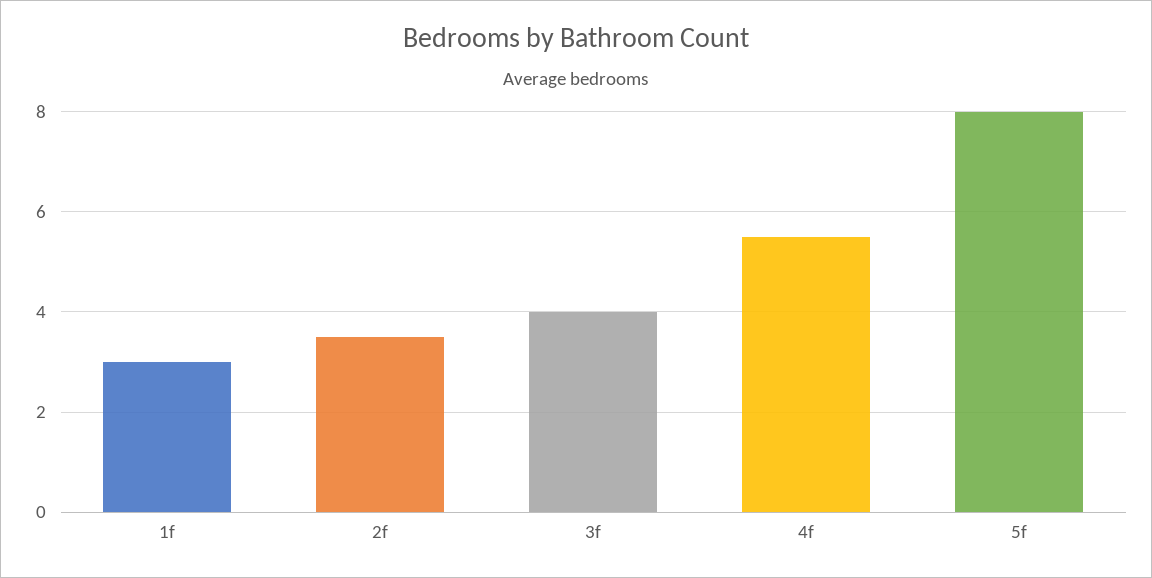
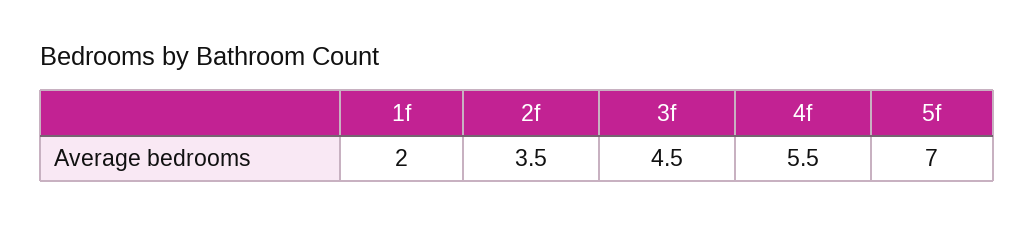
  {
-   "1f": 3,
+   "1f": 2,
    "2f": 3.5,
-   "3f": 4,
+   "3f": 4.5,
    "4f": 5.5,
-   "5f": 8
+   "5f": 7
  }

